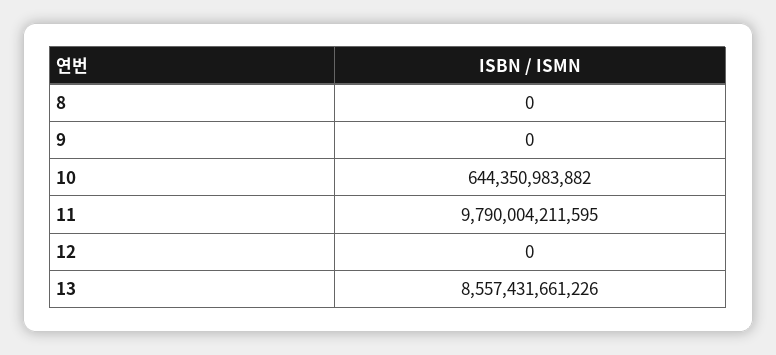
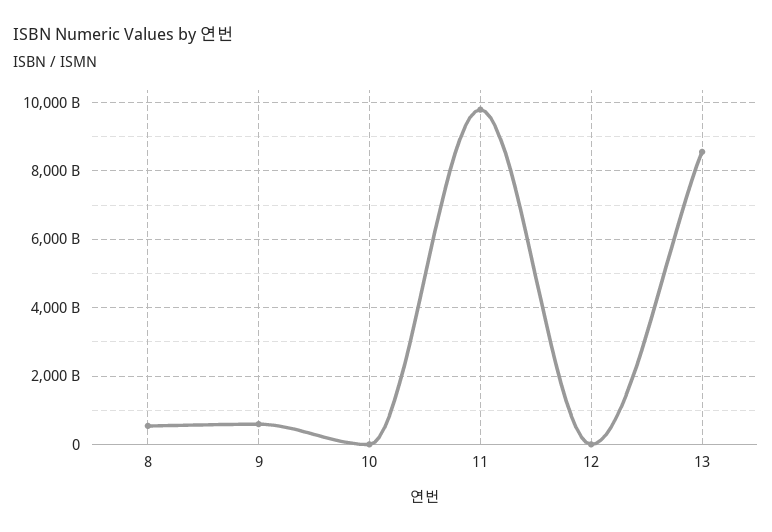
  {
-   "8": 0,
+   "8": 600000000000,
-   "9": 0,
+   "9": 600000000000,
-   "10": 644350983882,
+   "10": 0,
    "11": 9790004211595,
    "12": 0,
    "13": 8557431661226
  }

